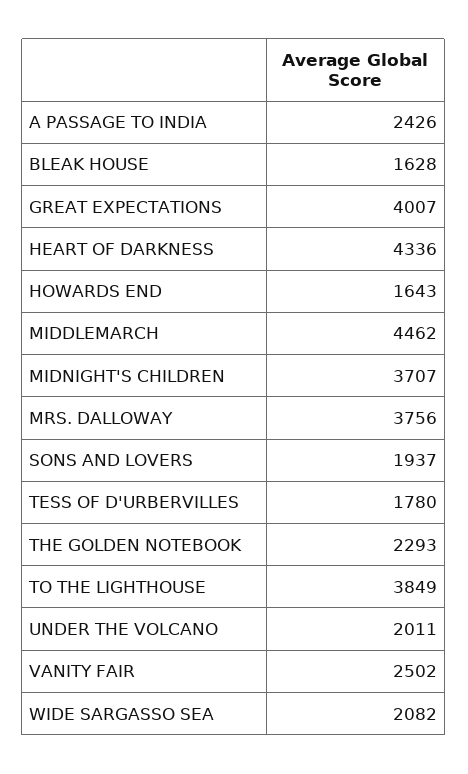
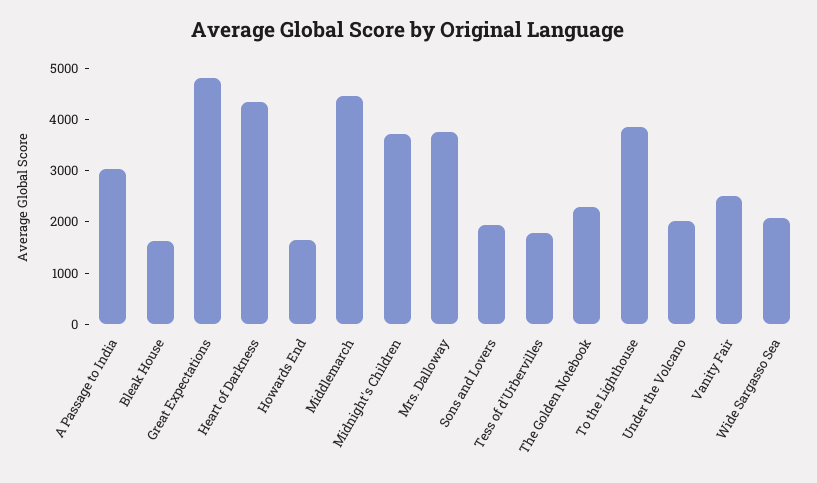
  {
-   "A PASSAGE TO INDIA": 2426,
+   "A PASSAGE TO INDIA": 3000,
    "BLEAK HOUSE": 1628,
-   "GREAT EXPECTATIONS": 4007,
+   "GREAT EXPECTATIONS": 4800,
    "HEART OF DARKNESS": 4336,
    "HOWARDS END": 1643,
    "MIDDLEMARCH": 4462,
    "MIDNIGHT'S CHILDREN": 3707,
    "MRS. DALLOWAY": 3756,
    "SONS AND LOVERS": 1937,
    "TESS OF D'URBERVILLES": 1780,
    "THE GOLDEN NOTEBOOK": 2293,
    "TO THE LIGHTHOUSE": 3849,
    "UNDER THE VOLCANO": 2011,
    "VANITY FAIR": 2502,
    "WIDE SARGASSO SEA": 2082
  }

